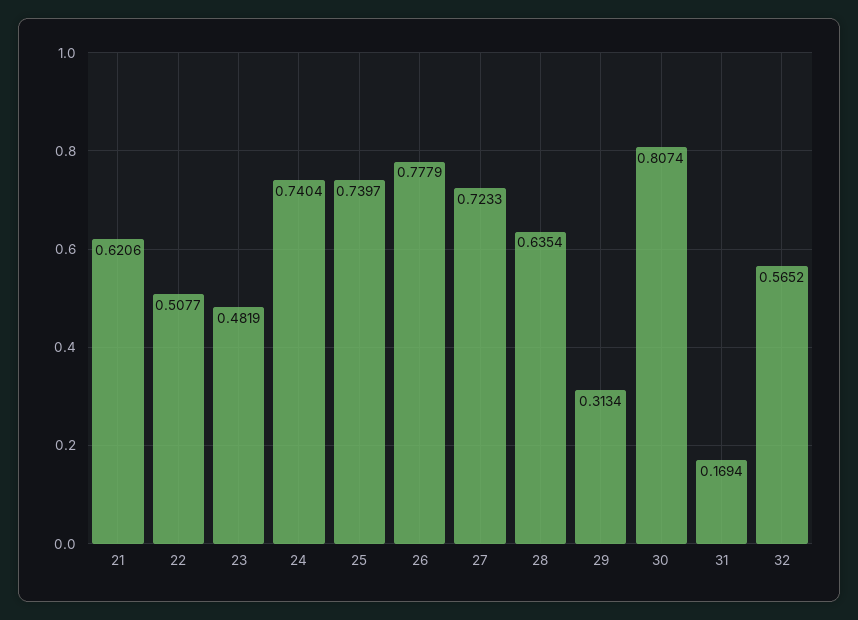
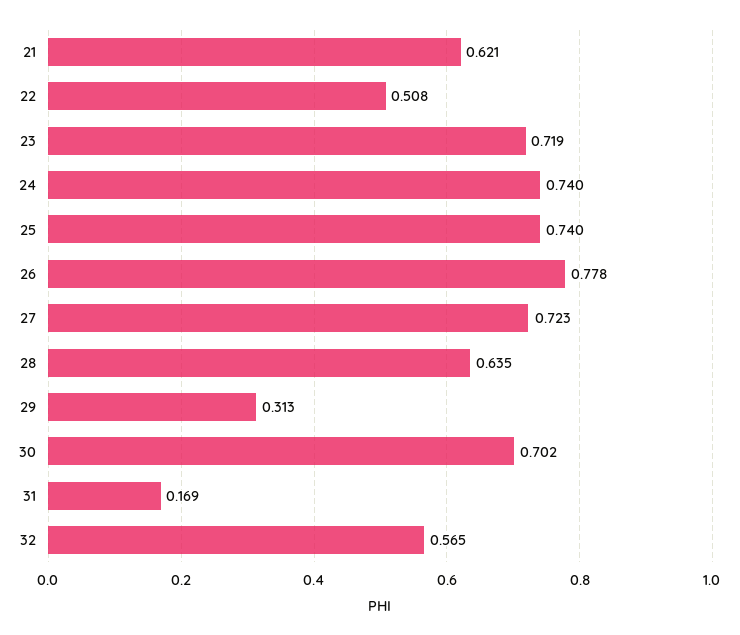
  {
    "21": 0.6206,
    "22": 0.5077,
-   "23": 0.4819,
+   "23": 0.719,
    "24": 0.7404,
    "25": 0.7397,
    "26": 0.7779,
    "27": 0.7233,
    "28": 0.6354,
    "29": 0.3134,
-   "30": 0.8074,
+   "30": 0.702,
    "31": 0.1694,
    "32": 0.5652
  }

